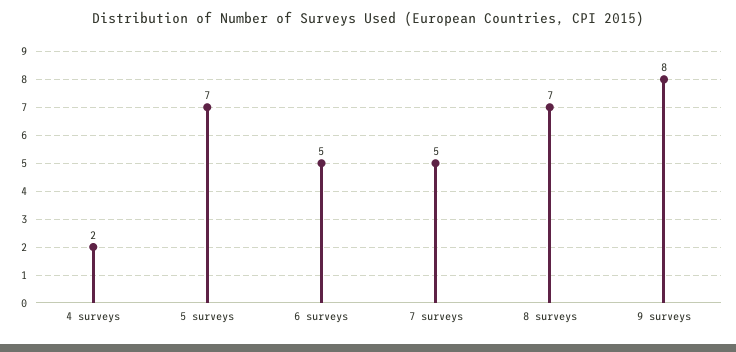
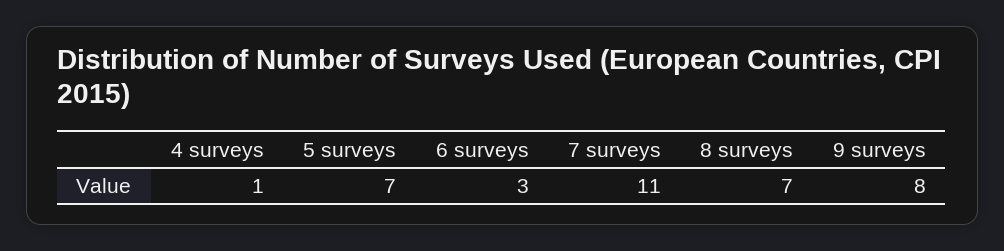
  {
-   "4 surveys": 2,
+   "4 surveys": 1,
    "5 surveys": 7,
-   "6 surveys": 5,
+   "6 surveys": 3,
-   "7 surveys": 5,
+   "7 surveys": 11,
    "8 surveys": 7,
    "9 surveys": 8
  }

